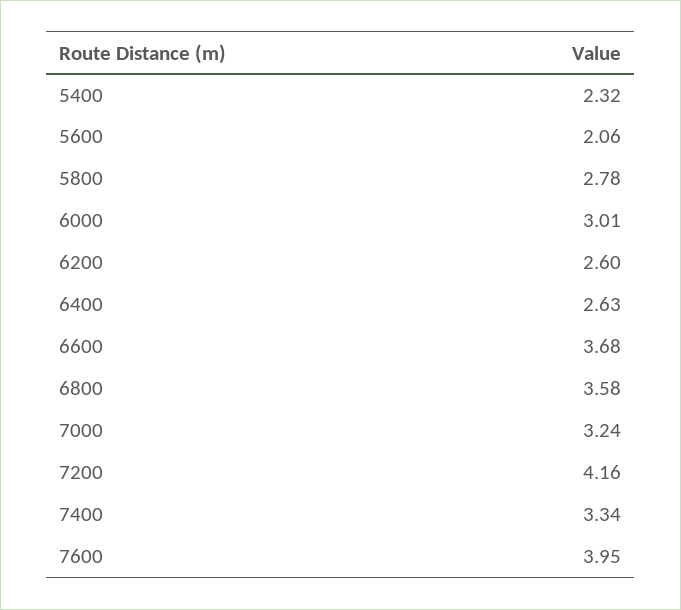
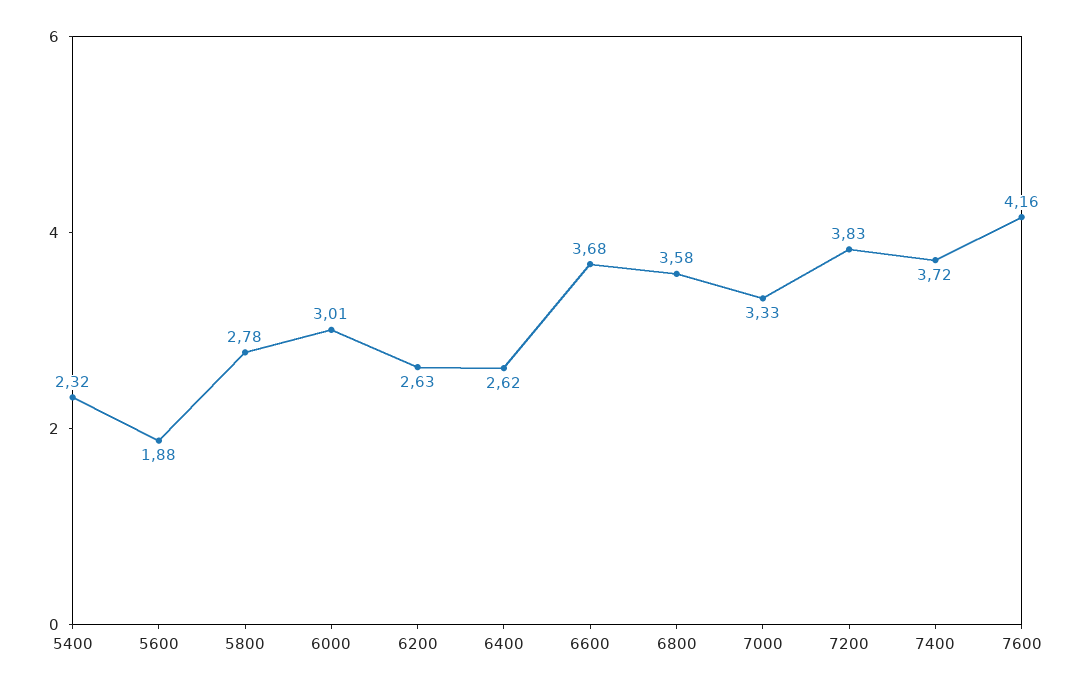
  {
    "5400": 2.32,
-   "5600": 2.06,
+   "5600": 1.88,
    "5800": 2.78,
    "6000": 3.01,
-   "6200": 2.6,
+   "6200": 2.63,
-   "6400": 2.63,
+   "6400": 2.62,
    "6600": 3.68,
    "6800": 3.58,
-   "7000": 3.24,
+   "7000": 3.33,
-   "7200": 4.16,
+   "7200": 3.83,
-   "7400": 3.34,
+   "7400": 3.72,
-   "7600": 3.95
+   "7600": 4.16
  }

